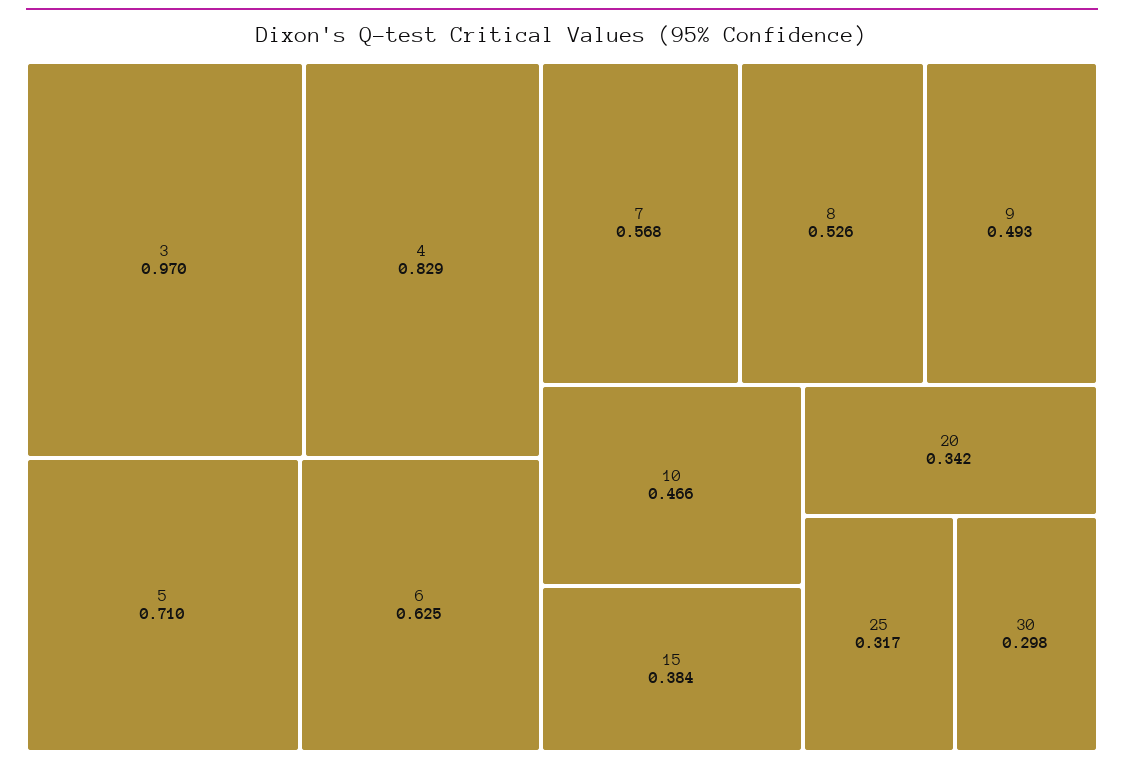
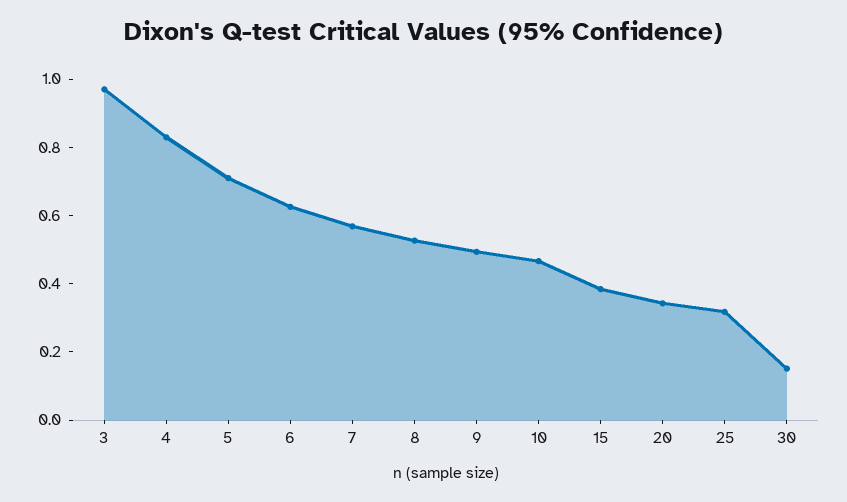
  {
    "3": 0.97,
    "4": 0.829,
    "5": 0.71,
    "6": 0.625,
    "7": 0.568,
    "8": 0.526,
    "9": 0.493,
    "10": 0.466,
    "15": 0.384,
    "20": 0.342,
    "25": 0.317,
-   "30": 0.298
+   "30": 0.15
  }

